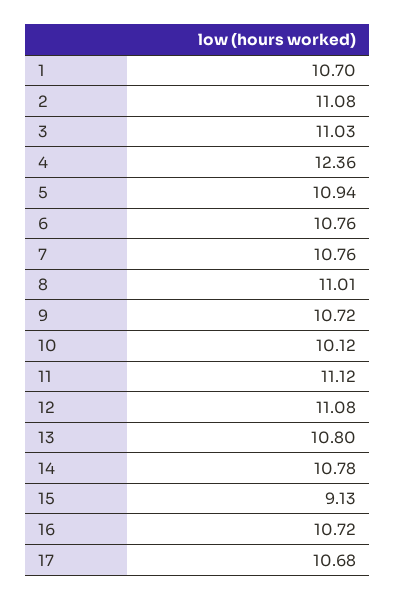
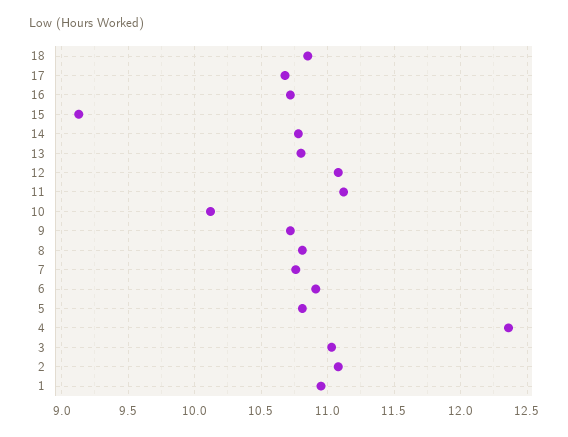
  {
-   "1": 10.7,
+   "1": 10.95,
    "2": 11.08,
    "3": 11.03,
    "4": 12.36,
-   "5": 10.94,
+   "5": 10.8,
-   "6": 10.76,
+   "6": 10.9,
    "7": 10.76,
-   "8": 11.01,
+   "8": 10.8,
    "9": 10.72,
    "10": 10.12,
    "11": 11.12,
    "12": 11.08,
    "13": 10.8,
    "14": 10.78,
    "15": 9.13,
    "16": 10.72,
-   "17": 10.68
+   "17": 10.68,
+   "18": 10.85
  }

